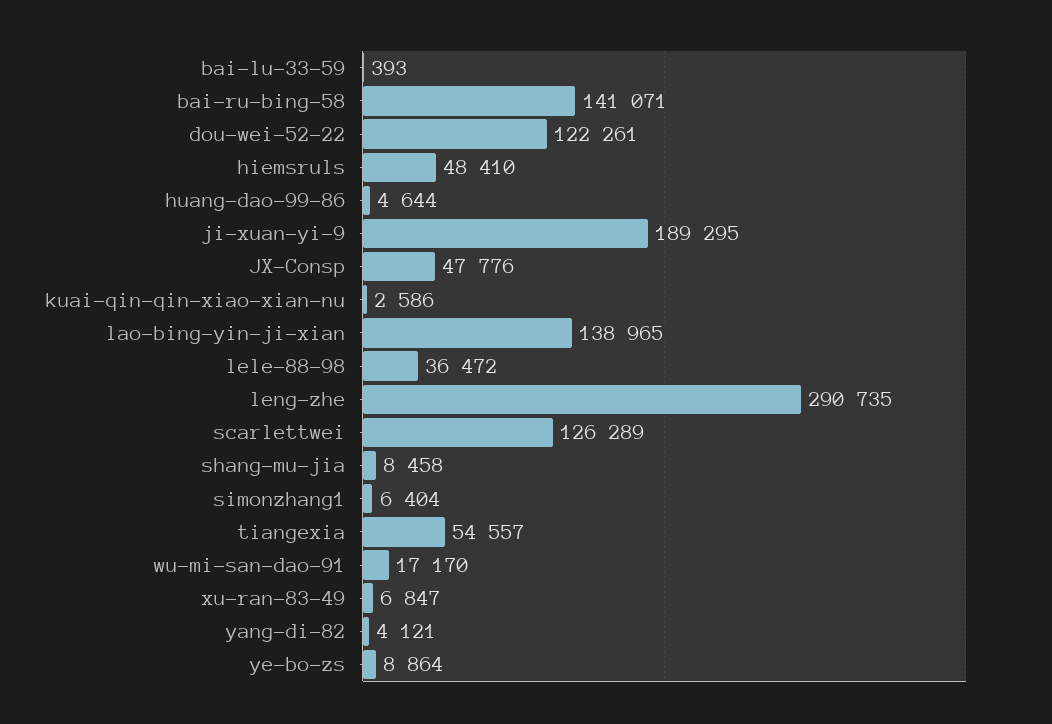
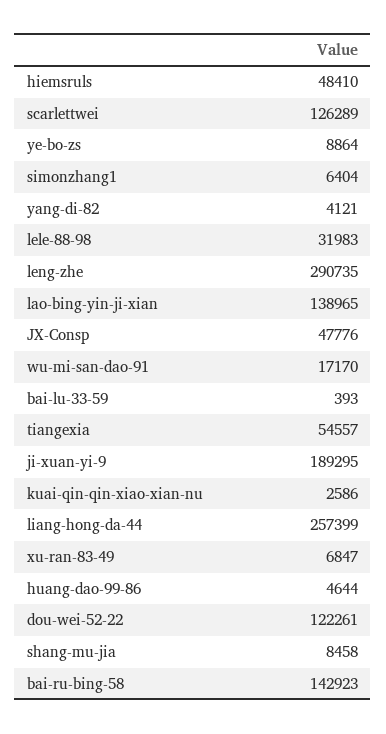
  {
    "bai-lu-33-59": 393,
-   "bai-ru-bing-58": 141071,
+   "bai-ru-bing-58": 142923,
    "dou-wei-52-22": 122261,
    "hiemsruls": 48410,
    "huang-dao-99-86": 4644,
    "ji-xuan-yi-9": 189295,
    "JX-Consp": 47776,
    "kuai-qin-qin-xiao-xian-nu": 2586,
    "lao-bing-yin-ji-xian": 138965,
-   "lele-88-98": 36472,
+   "lele-88-98": 31983,
    "leng-zhe": 290735,
    "scarlettwei": 126289,
    "shang-mu-jia": 8458,
    "simonzhang1": 6404,
    "tiangexia": 54557,
    "wu-mi-san-dao-91": 17170,
    "xu-ran-83-49": 6847,
    "yang-di-82": 4121,
-   "ye-bo-zs": 8864
+   "ye-bo-zs": 8864,
+   "liang-hong-da-44": 257399
  }

